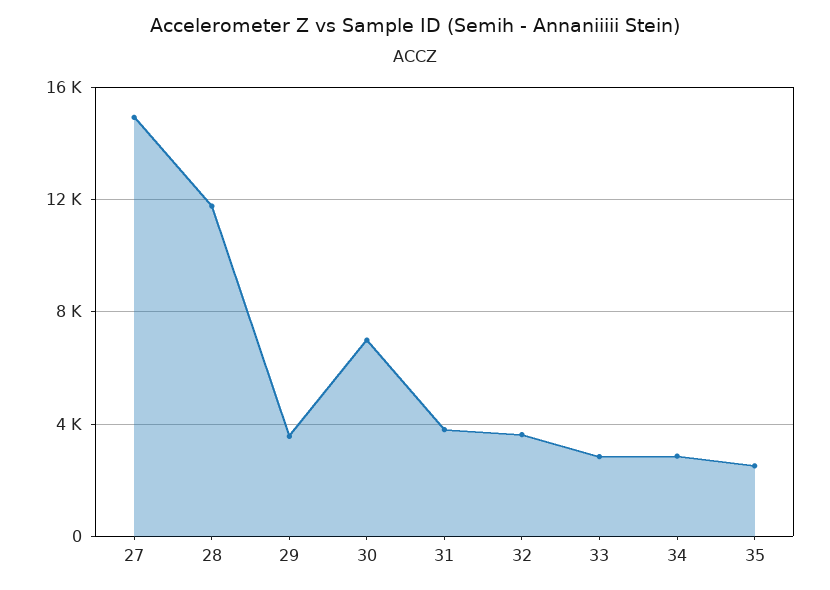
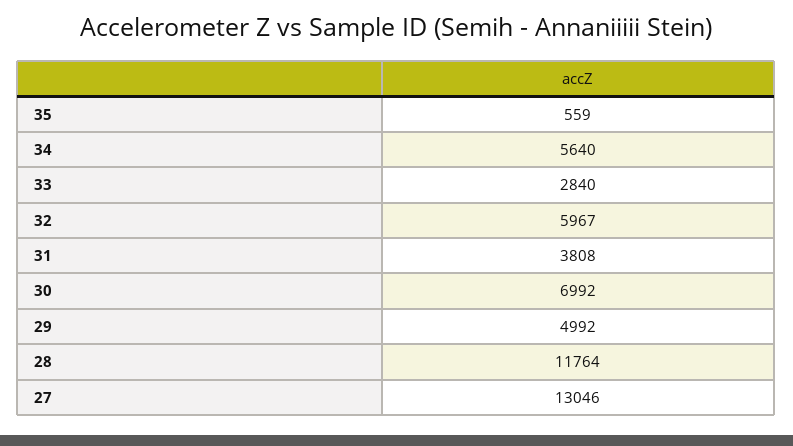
  {
-   "27": 15000,
+   "27": 13046,
    "28": 11764,
-   "29": 3500,
+   "29": 4992,
    "30": 6992,
    "31": 3808,
-   "32": 3500,
+   "32": 5967,
    "33": 2840,
-   "34": 3000,
+   "34": 5640,
-   "35": 2500
+   "35": 559
  }

